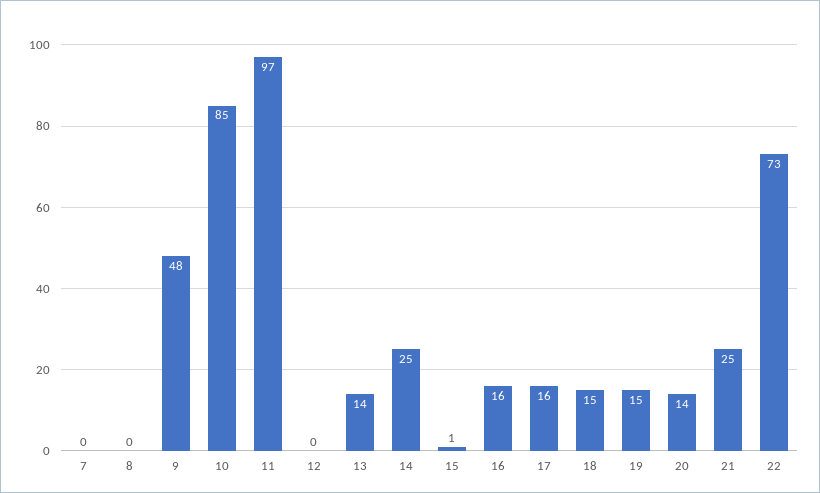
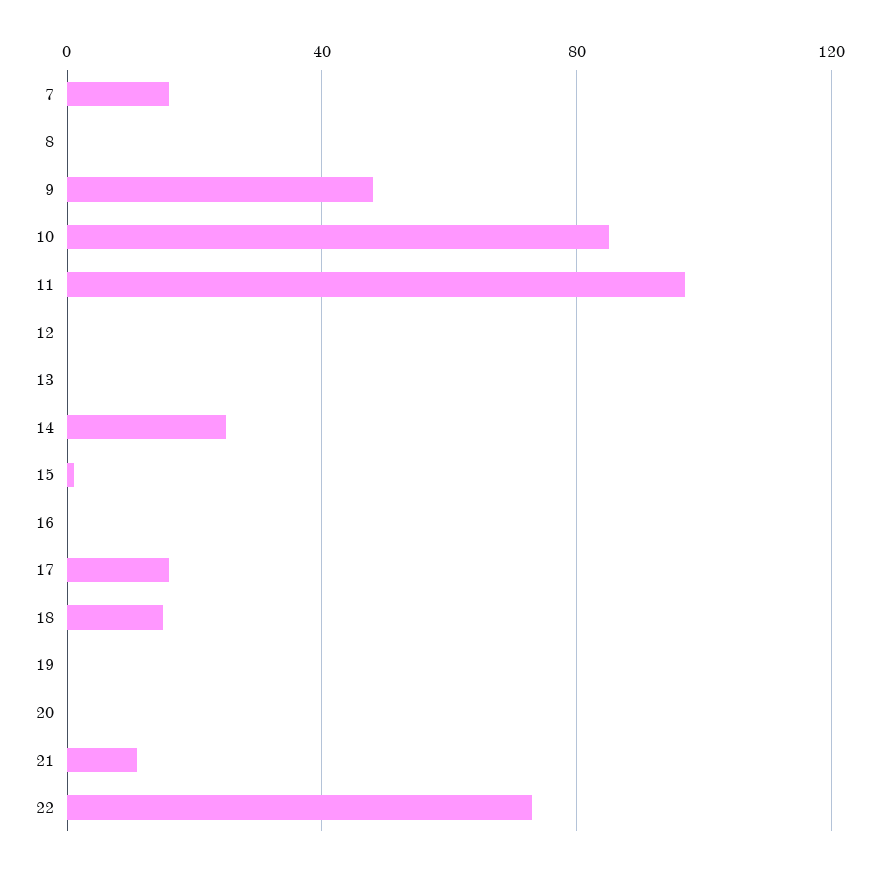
  {
-   "7": 0,
+   "7": 15,
    "8": 0,
    "9": 48,
    "10": 85,
    "11": 97,
    "12": 0,
-   "13": 14,
+   "13": 0,
    "14": 25,
    "15": 1,
-   "16": 16,
+   "16": 0,
    "17": 16,
    "18": 15,
-   "19": 15,
+   "19": 0,
-   "20": 14,
+   "20": 0,
-   "21": 25,
+   "21": 10,
    "22": 73
  }

